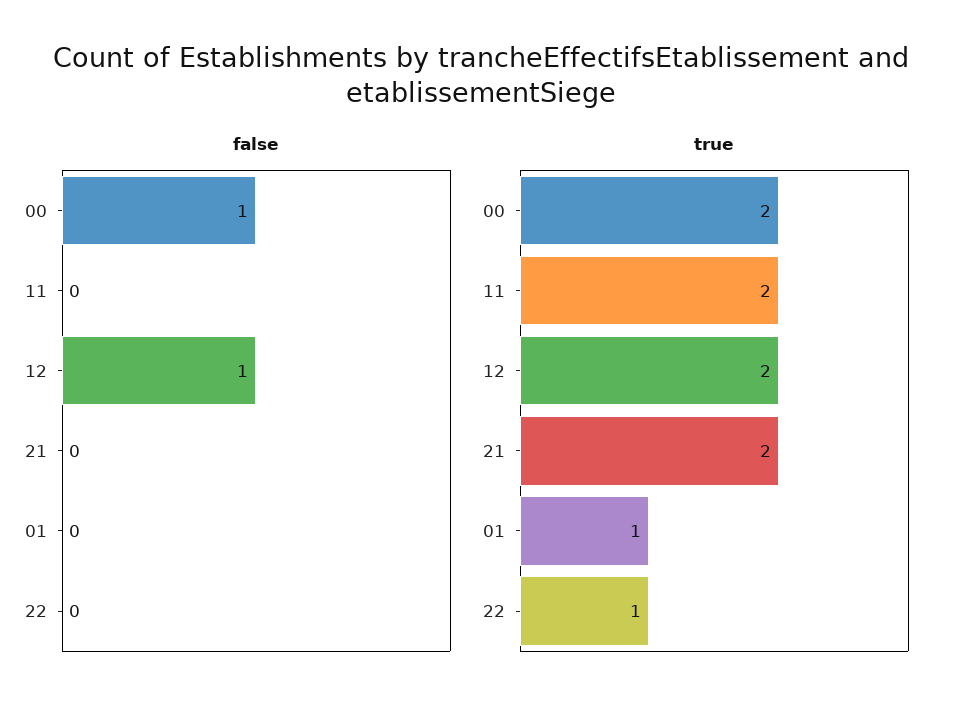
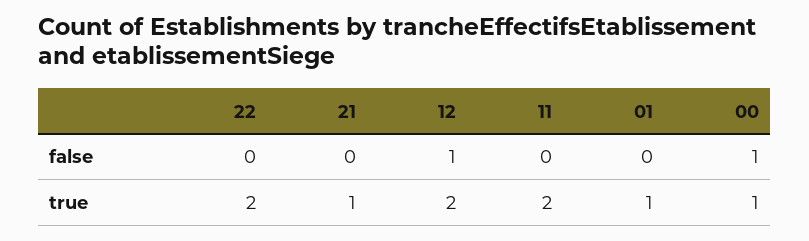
  {
    "false": {
      "00": 1,
      "11": 0,
      "12": 1,
      "21": 0,
      "01": 0,
      "22": 0
    },
    "true": {
-     "00": 2,
+     "00": 1,
      "11": 2,
      "12": 2,
-     "21": 2,
+     "21": 1,
      "01": 1,
-     "22": 1
+     "22": 2
    }
  }

